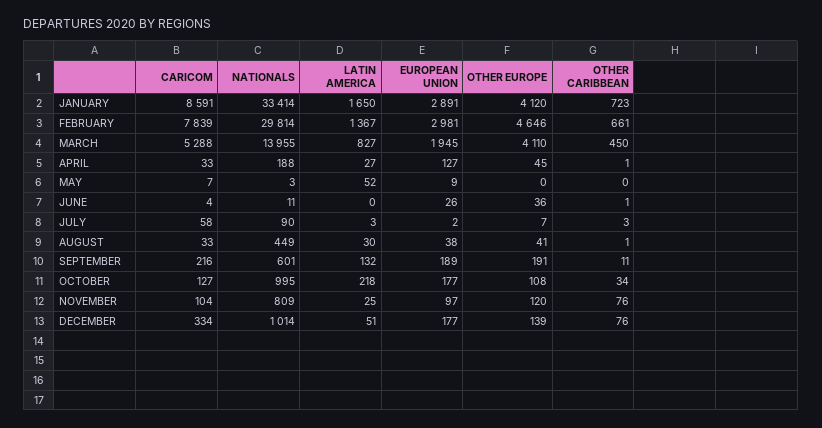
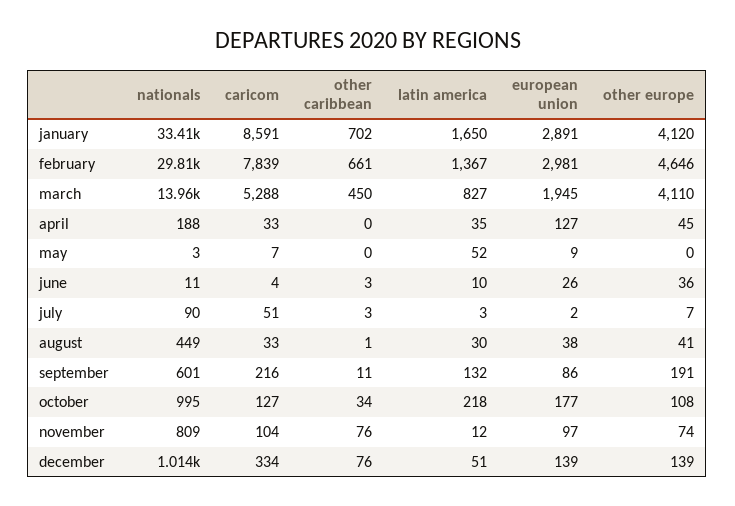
  {
    "CARICOM": {
      "JANUARY": 8591,
      "FEBRUARY": 7839,
      "MARCH": 5288,
      "APRIL": 33,
      "MAY": 7,
      "JUNE": 4,
-     "JULY": 58,
+     "JULY": 51,
      "AUGUST": 33,
      "SEPTEMBER": 216,
      "OCTOBER": 127,
      "NOVEMBER": 104,
      "DECEMBER": 334
    },
    "NATIONALS": {
      "JANUARY": 33414,
      "FEBRUARY": 29814,
      "MARCH": 13955,
      "APRIL": 188,
      "MAY": 3,
      "JUNE": 11,
      "JULY": 90,
      "AUGUST": 449,
      "SEPTEMBER": 601,
      "OCTOBER": 995,
      "NOVEMBER": 809,
      "DECEMBER": 1014
    },
    "LATIN AMERICA": {
      "JANUARY": 1650,
      "FEBRUARY": 1367,
      "MARCH": 827,
-     "APRIL": 27,
+     "APRIL": 35,
      "MAY": 52,
-     "JUNE": 0,
+     "JUNE": 10,
      "JULY": 3,
      "AUGUST": 30,
      "SEPTEMBER": 132,
      "OCTOBER": 218,
-     "NOVEMBER": 25,
+     "NOVEMBER": 12,
      "DECEMBER": 51
    },
    "EUROPEAN UNION": {
      "JANUARY": 2891,
      "FEBRUARY": 2981,
      "MARCH": 1945,
      "APRIL": 127,
      "MAY": 9,
      "JUNE": 26,
      "JULY": 2,
      "AUGUST": 38,
-     "SEPTEMBER": 189,
+     "SEPTEMBER": 86,
      "OCTOBER": 177,
      "NOVEMBER": 97,
-     "DECEMBER": 177
+     "DECEMBER": 139
    },
    "OTHER EUROPE": {
      "JANUARY": 4120,
      "FEBRUARY": 4646,
      "MARCH": 4110,
      "APRIL": 45,
      "MAY": 0,
      "JUNE": 36,
      "JULY": 7,
      "AUGUST": 41,
      "SEPTEMBER": 191,
      "OCTOBER": 108,
-     "NOVEMBER": 120,
+     "NOVEMBER": 74,
      "DECEMBER": 139
    },
    "OTHER CARIBBEAN": {
-     "JANUARY": 723,
+     "JANUARY": 702,
      "FEBRUARY": 661,
      "MARCH": 450,
-     "APRIL": 1,
+     "APRIL": 0,
      "MAY": 0,
-     "JUNE": 1,
+     "JUNE": 3,
      "JULY": 3,
      "AUGUST": 1,
      "SEPTEMBER": 11,
      "OCTOBER": 34,
      "NOVEMBER": 76,
      "DECEMBER": 76
    }
  }

